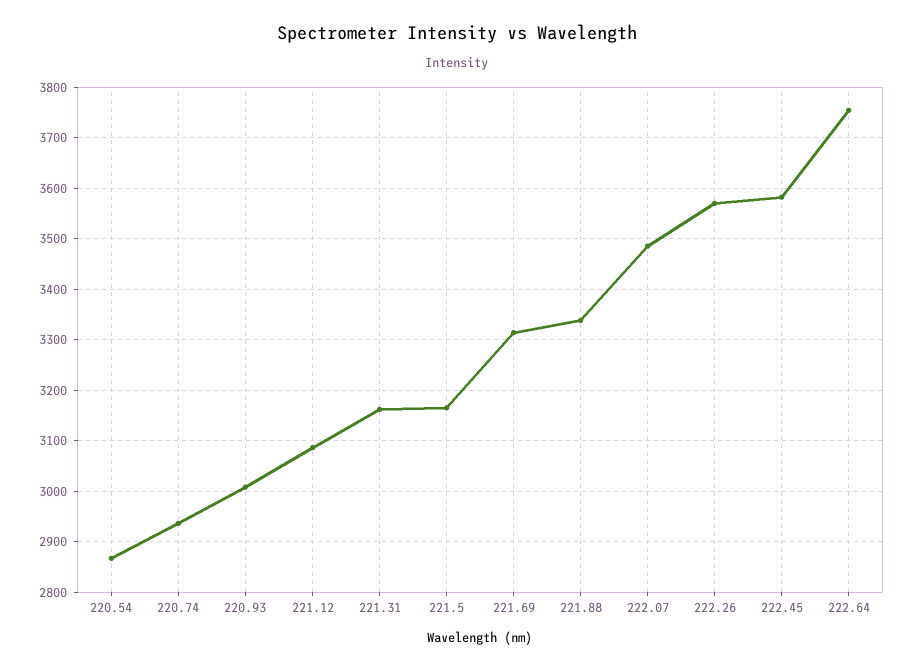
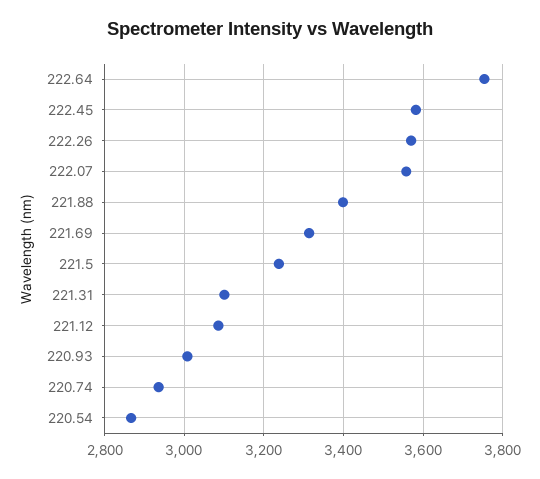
  {
    "220.54": 2860,
    "220.74": 2940,
    "220.93": 3000,
    "221.12": 3080,
-   "221.31": 3160,
+   "221.31": 3100,
-   "221.5": 3160,
+   "221.5": 3240,
    "221.69": 3320,
-   "221.88": 3340,
+   "221.88": 3400,
-   "222.07": 3480,
+   "222.07": 3560,
    "222.26": 3580,
    "222.45": 3580,
    "222.64": 3760
  }

